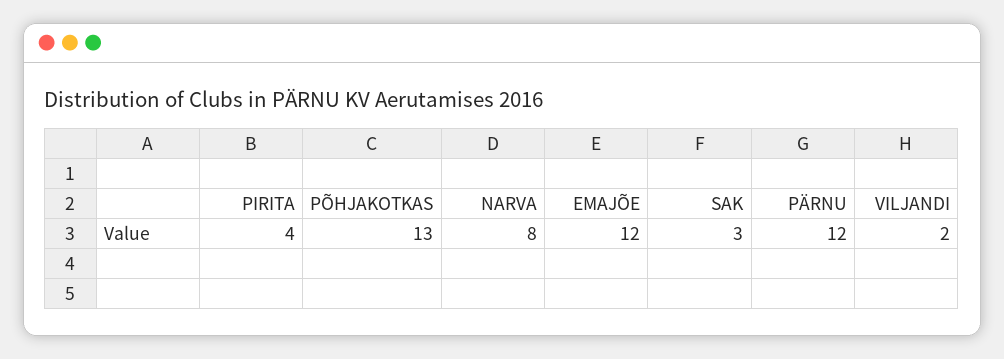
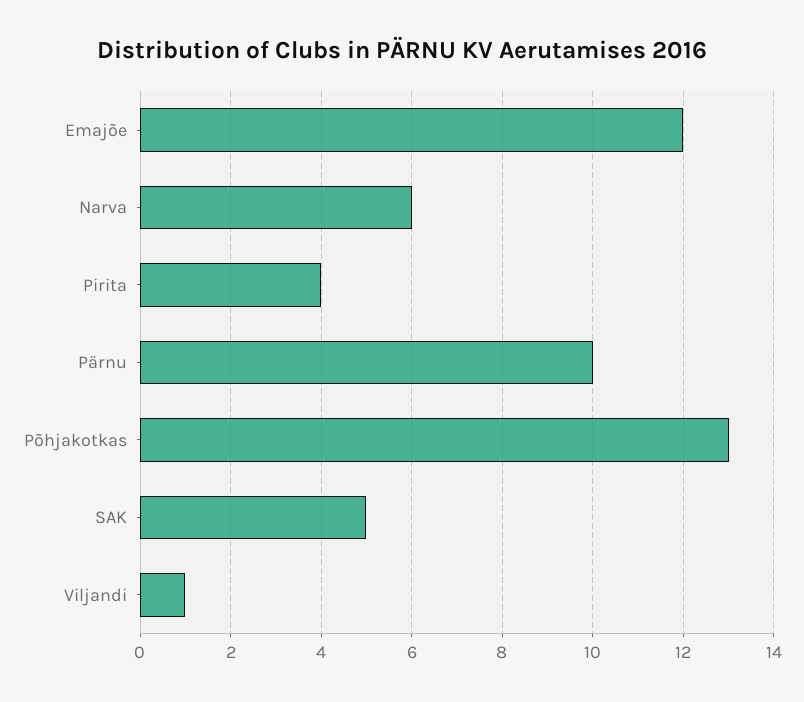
  {
    "PIRITA": 4,
    "PÕHJAKOTKAS": 13,
-   "NARVA": 8,
+   "NARVA": 6,
    "EMAJÕE": 12,
-   "SAK": 3,
+   "SAK": 5,
-   "PÄRNU": 12,
+   "PÄRNU": 10,
-   "VILJANDI": 2
+   "VILJANDI": 1
  }

